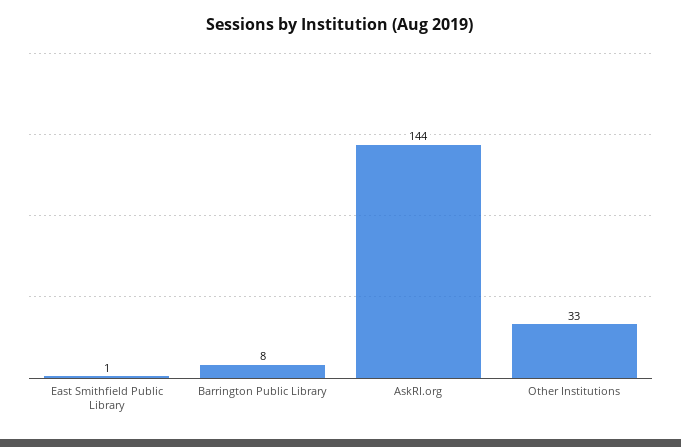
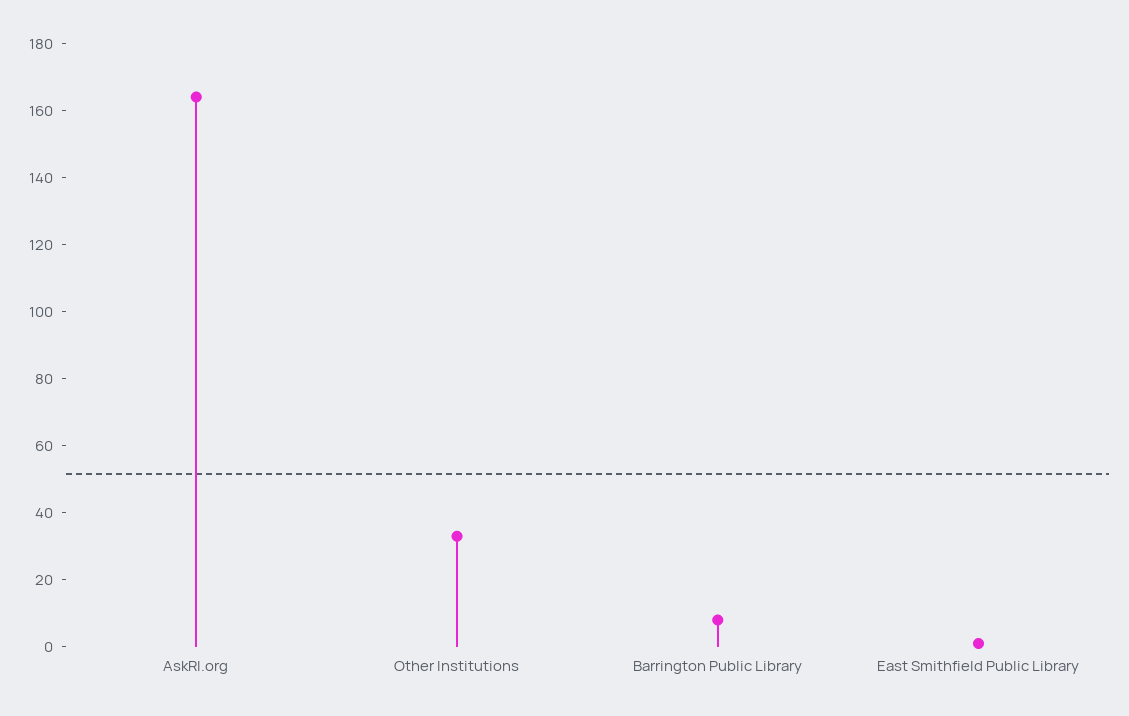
  {
    "East Smithfield Public Library": 1,
    "Barrington Public Library": 8,
-   "AskRI.org": 144,
+   "AskRI.org": 165,
    "Other Institutions": 33
  }

